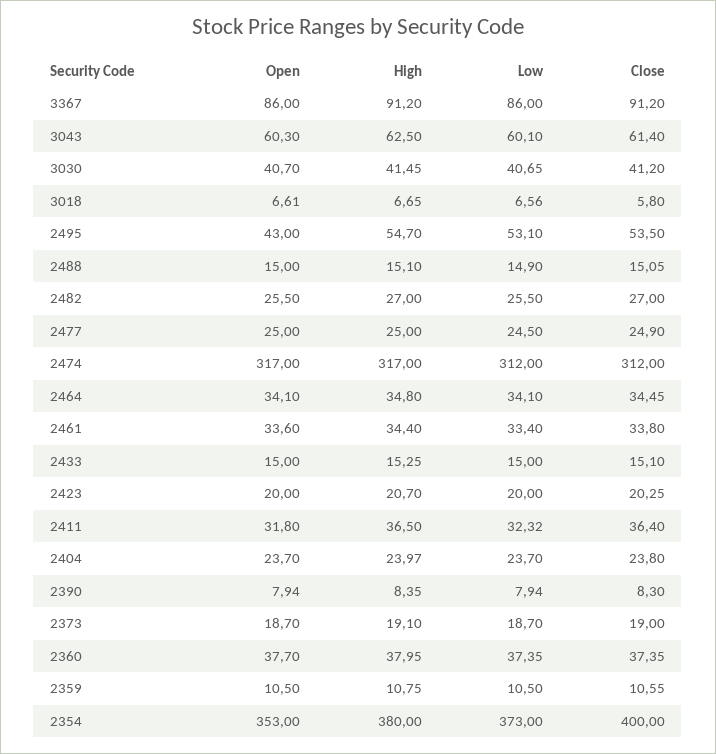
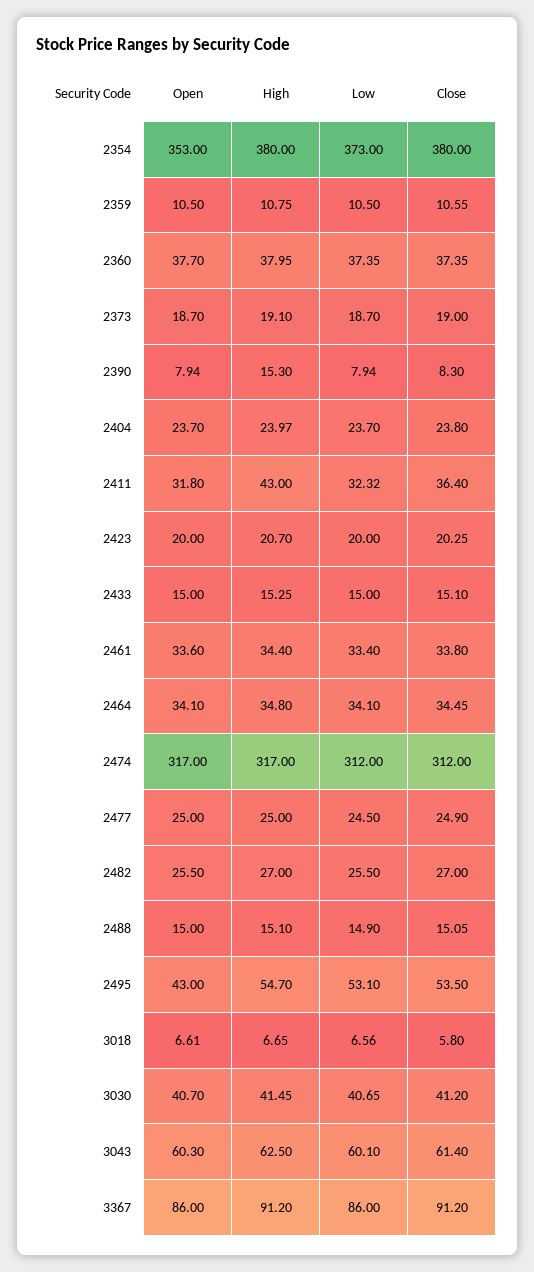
  {
    "Open": {
      "3367": 86,
      "3043": 60.3,
      "3030": 40.7,
      "3018": 6.61,
      "2495": 43,
      "2488": 15,
      "2482": 25.5,
      "2477": 25,
      "2474": 317,
      "2464": 34.1,
      "2461": 33.6,
      "2433": 15,
      "2423": 20,
      "2411": 31.8,
      "2404": 23.7,
      "2390": 7.94,
      "2373": 18.7,
      "2360": 37.7,
      "2359": 10.5,
      "2354": 353
    },
    "High": {
      "3367": 91.2,
      "3043": 62.5,
      "3030": 41.45,
      "3018": 6.65,
      "2495": 54.7,
      "2488": 15.1,
      "2482": 27,
      "2477": 25,
      "2474": 317,
      "2464": 34.8,
      "2461": 34.4,
      "2433": 15.25,
      "2423": 20.7,
-     "2411": 36.5,
+     "2411": 43,
      "2404": 23.97,
-     "2390": 8.35,
+     "2390": 15.3,
      "2373": 19.1,
      "2360": 37.95,
      "2359": 10.75,
      "2354": 380
    },
    "Low": {
      "3367": 86,
      "3043": 60.1,
      "3030": 40.65,
      "3018": 6.56,
      "2495": 53.1,
      "2488": 14.9,
      "2482": 25.5,
      "2477": 24.5,
      "2474": 312,
      "2464": 34.1,
      "2461": 33.4,
      "2433": 15,
      "2423": 20,
      "2411": 32.32,
      "2404": 23.7,
      "2390": 7.94,
      "2373": 18.7,
      "2360": 37.35,
      "2359": 10.5,
      "2354": 373
    },
    "Close": {
      "3367": 91.2,
      "3043": 61.4,
      "3030": 41.2,
      "3018": 5.8,
      "2495": 53.5,
      "2488": 15.05,
      "2482": 27,
      "2477": 24.9,
      "2474": 312,
      "2464": 34.45,
      "2461": 33.8,
      "2433": 15.1,
      "2423": 20.25,
      "2411": 36.4,
      "2404": 23.8,
      "2390": 8.3,
      "2373": 19,
      "2360": 37.35,
      "2359": 10.55,
-     "2354": 400
+     "2354": 380
    }
  }

